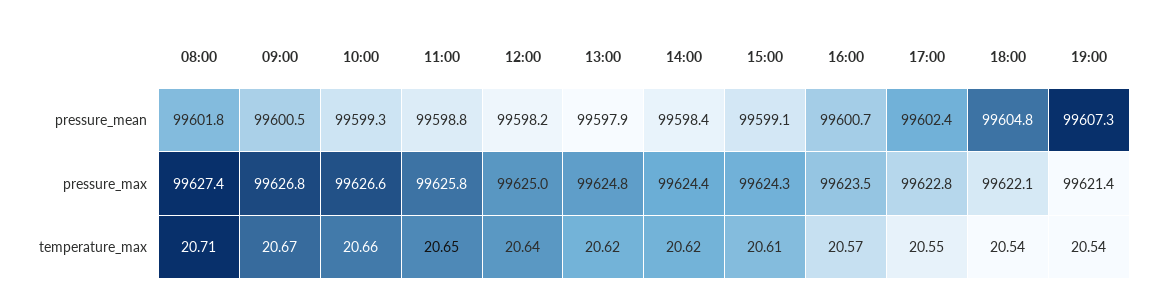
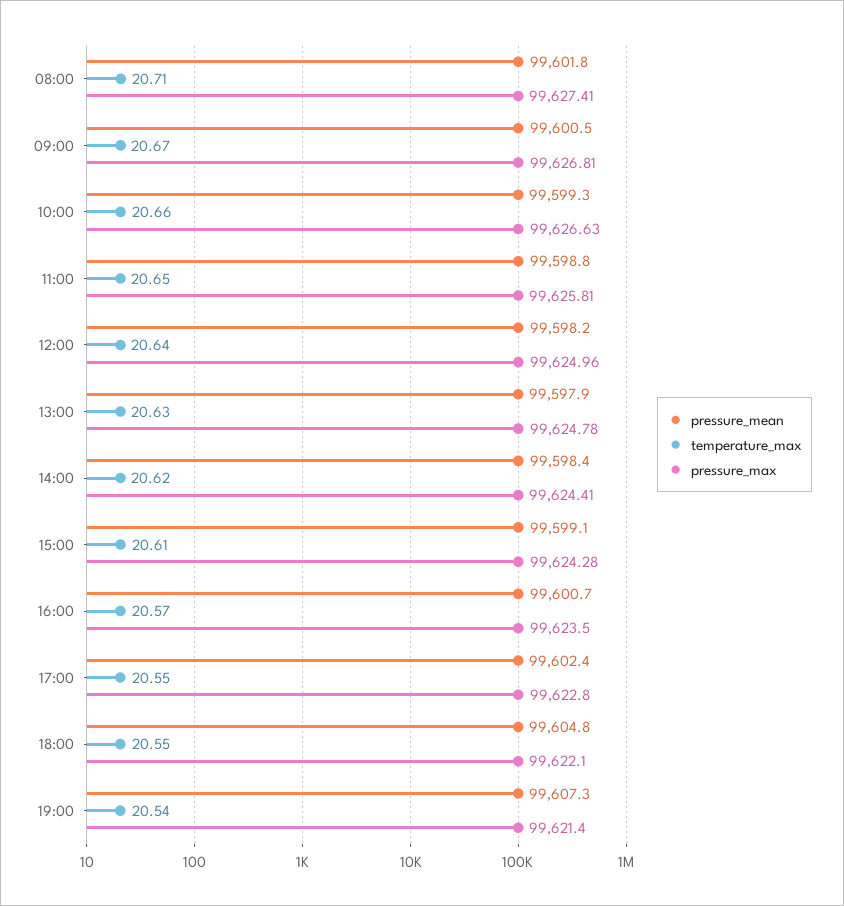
  {
    "pressure_mean": {
      "08:00": 99601.8,
      "09:00": 99600.5,
      "10:00": 99599.3,
      "11:00": 99598.8,
      "12:00": 99598.2,
      "13:00": 99597.9,
      "14:00": 99598.4,
      "15:00": 99599.1,
      "16:00": 99600.7,
      "17:00": 99602.4,
      "18:00": 99604.8,
      "19:00": 99607.3
    },
    "pressure_max": {
      "08:00": 99627.41,
      "09:00": 99626.81,
      "10:00": 99626.63,
      "11:00": 99625.81,
      "12:00": 99624.96,
      "13:00": 99624.78,
      "14:00": 99624.41,
      "15:00": 99624.28,
      "16:00": 99623.5,
      "17:00": 99622.8,
      "18:00": 99622.1,
      "19:00": 99621.4
    },
    "temperature_max": {
      "08:00": 20.71,
      "09:00": 20.67,
      "10:00": 20.66,
      "11:00": 20.65,
      "12:00": 20.64,
-     "13:00": 20.62,
+     "13:00": 20.63,
      "14:00": 20.62,
      "15:00": 20.61,
      "16:00": 20.57,
      "17:00": 20.55,
-     "18:00": 20.54,
+     "18:00": 20.55,
      "19:00": 20.54
    }
  }

